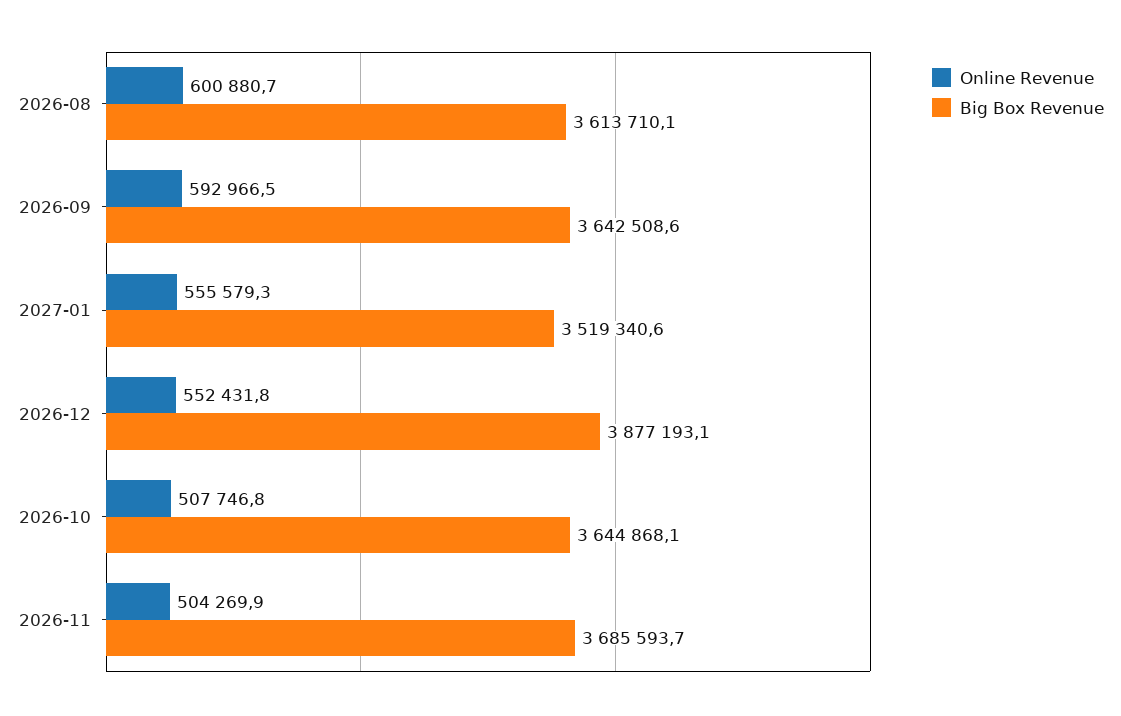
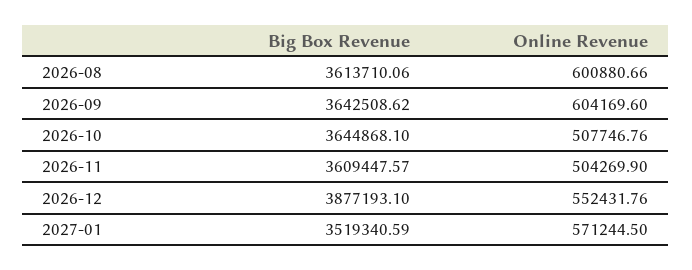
  {
    "Online Revenue": {
      "2026-08": 600880.66,
-     "2026-09": 592966.5,
+     "2026-09": 604169.6,
-     "2027-01": 555579.3,
+     "2027-01": 571244.5,
      "2026-12": 552431.76,
      "2026-10": 507746.76,
      "2026-11": 504269.9
    },
    "Big Box Revenue": {
      "2026-08": 3613710.06,
      "2026-09": 3642508.62,
      "2027-01": 3519340.59,
      "2026-12": 3877193.1,
      "2026-10": 3644868.1,
-     "2026-11": 3685593.7
+     "2026-11": 3609447.57
    }
  }

